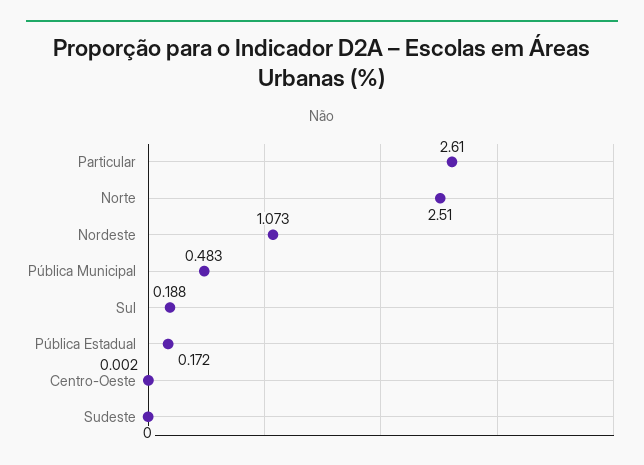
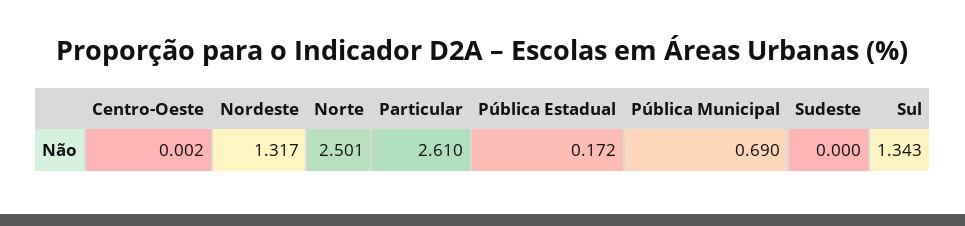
  {
    "Particular": 2.61,
-   "Norte": 2.51,
+   "Norte": 2.501,
-   "Nordeste": 1.073,
+   "Nordeste": 1.317,
-   "Pública Municipal": 0.483,
+   "Pública Municipal": 0.69,
-   "Sul": 0.188,
+   "Sul": 1.343,
    "Pública Estadual": 0.172,
    "Centro-Oeste": 0.002,
    "Sudeste": 0
  }

